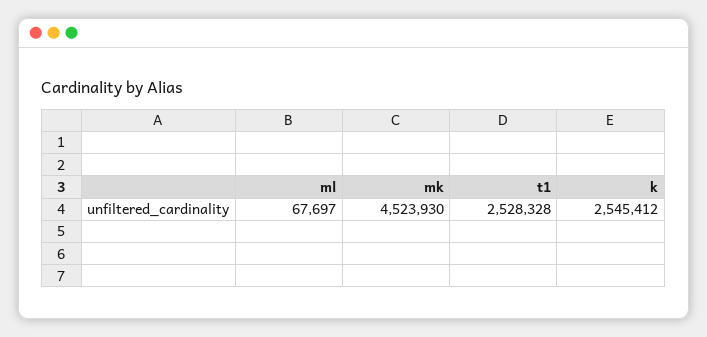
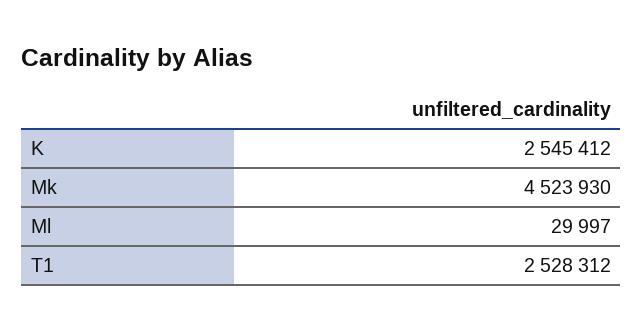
  {
-   "ml": 67697,
+   "ml": 29997,
    "mk": 4523930,
-   "t1": 2528328,
+   "t1": 2528312,
    "k": 2545412
  }

